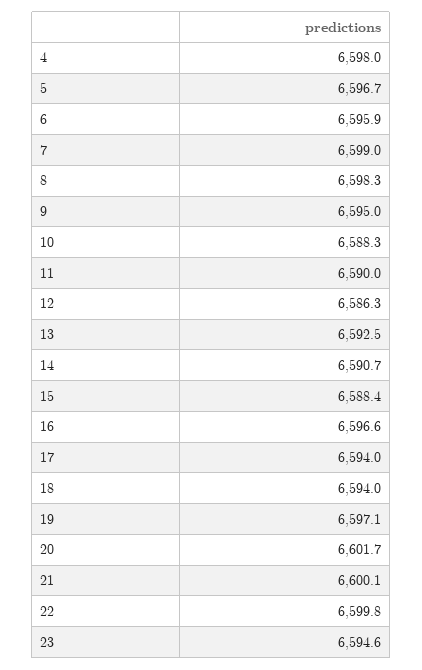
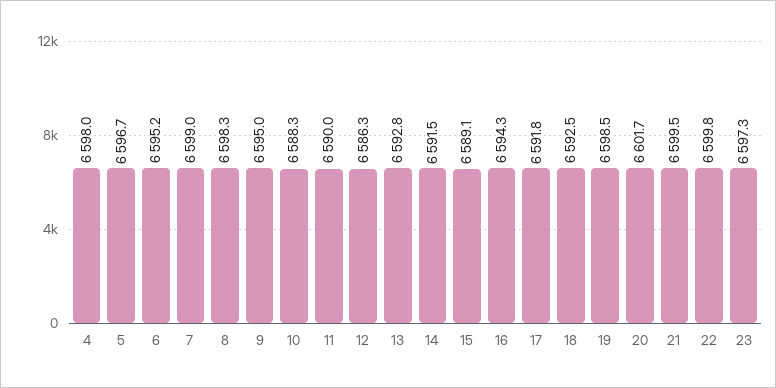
  {
    "4": 6598,
    "5": 6596.7,
-   "6": 6595.9,
+   "6": 6595.2,
    "7": 6599,
    "8": 6598.3,
    "9": 6595,
    "10": 6588.3,
    "11": 6590,
    "12": 6586.3,
-   "13": 6592.5,
+   "13": 6592.8,
-   "14": 6590.7,
+   "14": 6591.5,
-   "15": 6588.4,
+   "15": 6589.1,
-   "16": 6596.6,
+   "16": 6594.3,
-   "17": 6594,
+   "17": 6591.8,
-   "18": 6594,
+   "18": 6592.5,
-   "19": 6597.1,
+   "19": 6598.5,
    "20": 6601.7,
-   "21": 6600.1,
+   "21": 6599.5,
    "22": 6599.8,
-   "23": 6594.6
+   "23": 6597.3
  }

